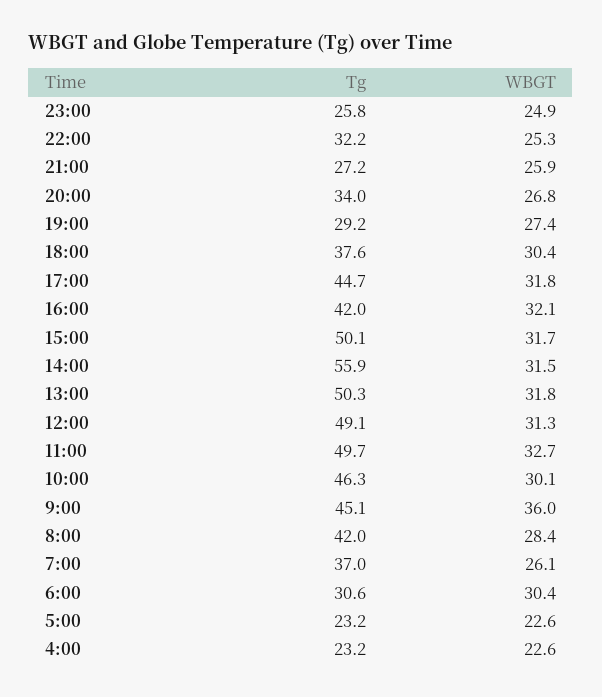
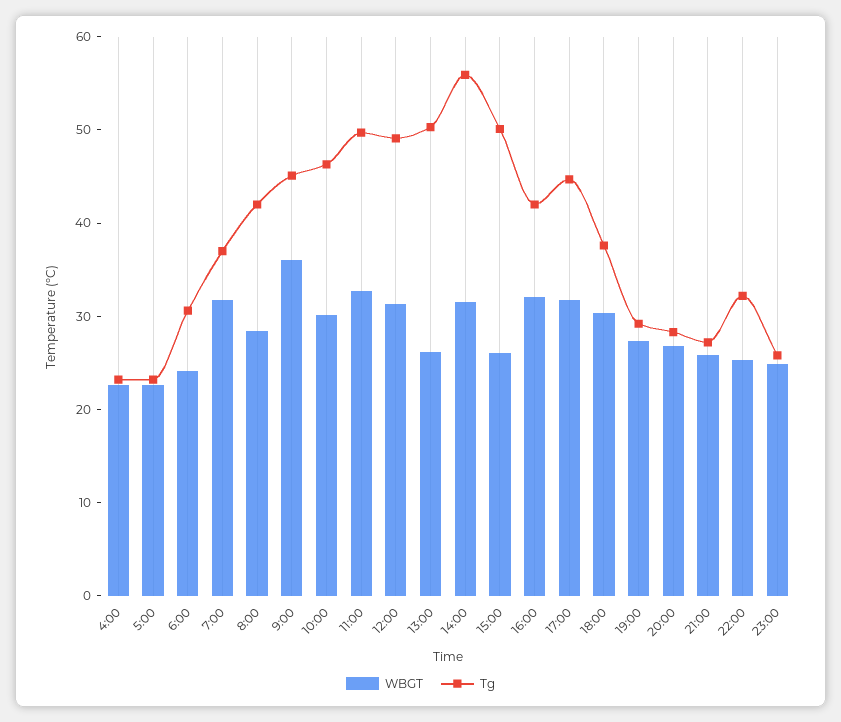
  {
    "Tg": {
      "23:00": 25.8,
      "22:00": 32.2,
      "21:00": 27.2,
-     "20:00": 34,
+     "20:00": 28,
      "19:00": 29.2,
      "18:00": 37.6,
      "17:00": 44.7,
      "16:00": 42,
      "15:00": 50.1,
      "14:00": 55.9,
      "13:00": 50.3,
      "12:00": 49.1,
      "11:00": 49.7,
      "10:00": 46.3,
      "9:00": 45.1,
      "8:00": 42,
      "7:00": 37,
      "6:00": 30.6,
      "5:00": 23.2,
      "4:00": 23.2
    },
    "WBGT": {
      "23:00": 24.9,
      "22:00": 25.3,
      "21:00": 25.9,
      "20:00": 26.8,
      "19:00": 27.4,
      "18:00": 30.4,
      "17:00": 31.8,
      "16:00": 32.1,
-     "15:00": 31.7,
+     "15:00": 26,
      "14:00": 31.5,
-     "13:00": 31.8,
+     "13:00": 26,
      "12:00": 31.3,
      "11:00": 32.7,
      "10:00": 30.1,
      "9:00": 36,
      "8:00": 28.4,
-     "7:00": 26.1,
+     "7:00": 32,
-     "6:00": 30.4,
+     "6:00": 24,
      "5:00": 22.6,
      "4:00": 22.6
    }
  }

